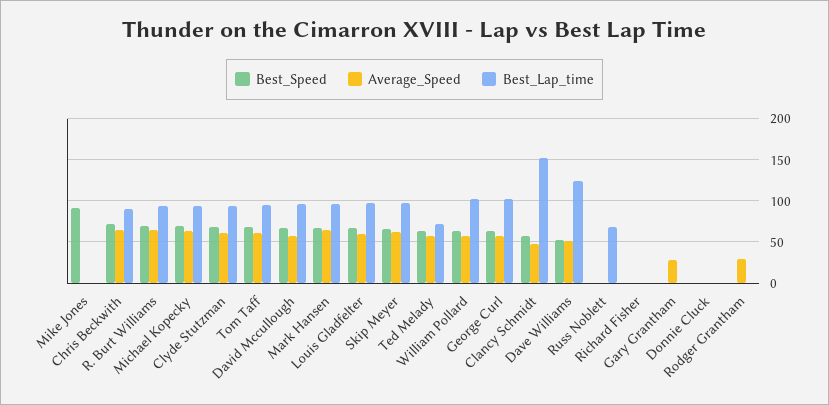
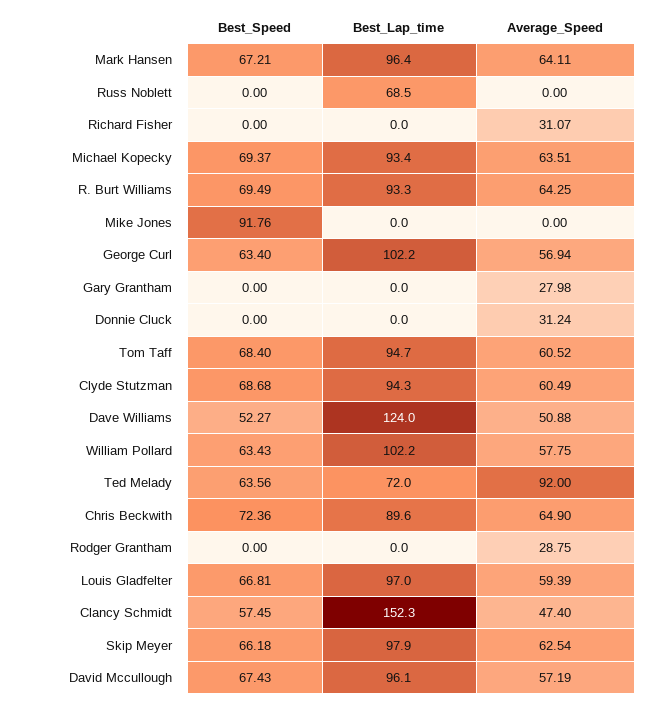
  {
    "Best_Speed": {
      "Mike Jones": 91.76,
      "Chris Beckwith": 72.36,
      "R. Burt Williams": 69.49,
      "Michael Kopecky": 69.37,
      "Clyde Stutzman": 68.68,
      "Tom Taff": 68.4,
      "David Mccullough": 67.43,
      "Mark Hansen": 67.21,
      "Louis Gladfelter": 66.81,
      "Skip Meyer": 66.18,
      "Ted Melady": 63.56,
      "William Pollard": 63.43,
      "George Curl": 63.4,
      "Clancy Schmidt": 57.45,
      "Dave Williams": 52.27,
      "Russ Noblett": 0,
      "Richard Fisher": 0,
      "Gary Grantham": 0,
      "Donnie Cluck": 0,
      "Rodger Grantham": 0
    },
    "Average_Speed": {
      "Mike Jones": 0,
      "Chris Beckwith": 64.9,
      "R. Burt Williams": 64.25,
      "Michael Kopecky": 63.51,
      "Clyde Stutzman": 60.49,
      "Tom Taff": 60.52,
      "David Mccullough": 57.19,
      "Mark Hansen": 64.11,
      "Louis Gladfelter": 59.39,
      "Skip Meyer": 62.54,
-     "Ted Melady": 60,
+     "Ted Melady": 92,
      "William Pollard": 57.75,
      "George Curl": 56.94,
      "Clancy Schmidt": 47.4,
      "Dave Williams": 50.88,
      "Russ Noblett": 0,
-     "Richard Fisher": 0,
+     "Richard Fisher": 31.07,
      "Gary Grantham": 27.98,
-     "Donnie Cluck": 0,
+     "Donnie Cluck": 31.24,
      "Rodger Grantham": 28.75
    },
    "Best_Lap_time": {
      "Mike Jones": 0,
      "Chris Beckwith": 89.6,
      "R. Burt Williams": 93.3,
      "Michael Kopecky": 93.4,
      "Clyde Stutzman": 94.3,
      "Tom Taff": 94.7,
      "David Mccullough": 96.1,
      "Mark Hansen": 96.4,
      "Louis Gladfelter": 97,
      "Skip Meyer": 97.9,
      "Ted Melady": 72,
      "William Pollard": 102.2,
      "George Curl": 102.2,
      "Clancy Schmidt": 152.3,
      "Dave Williams": 124,
      "Russ Noblett": 68.5,
      "Richard Fisher": 0,
      "Gary Grantham": 0,
      "Donnie Cluck": 0,
      "Rodger Grantham": 0
    }
  }

